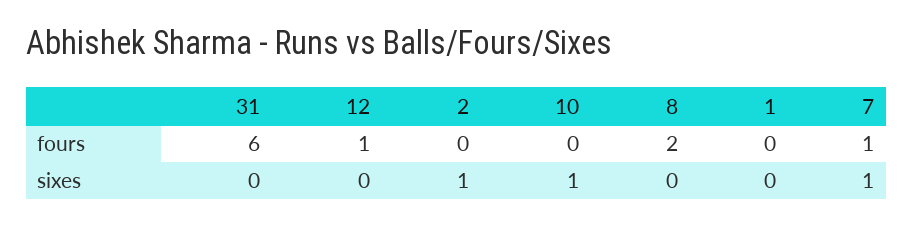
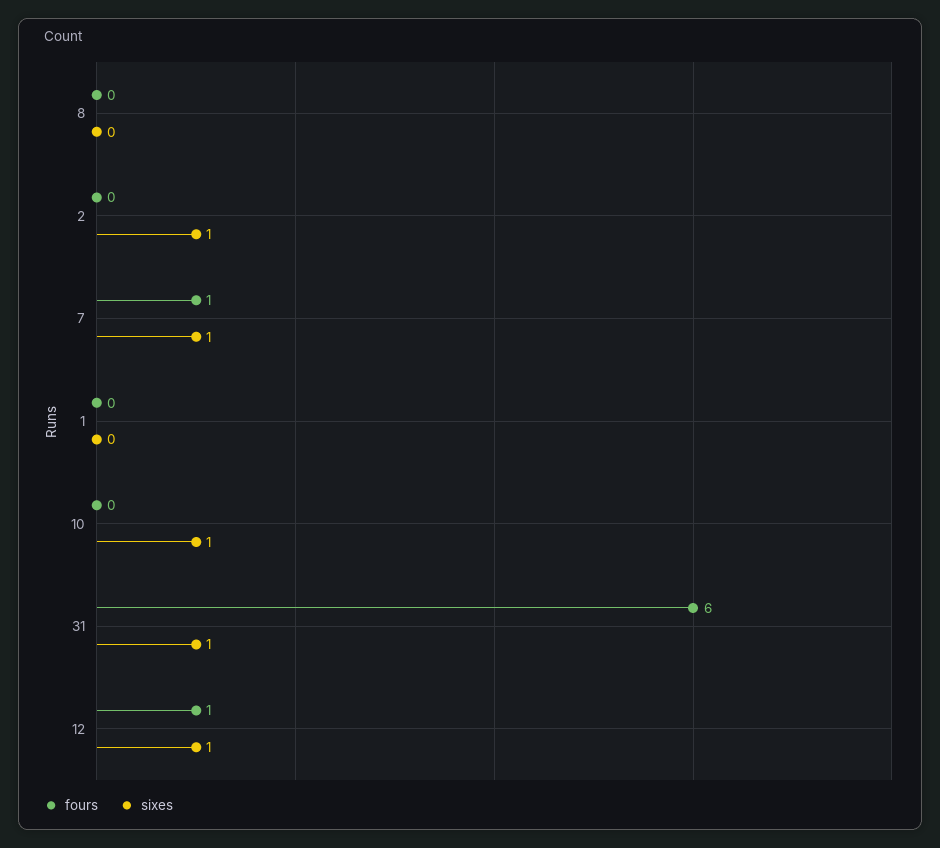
  {
    "fours": {
      "31": 6,
      "12": 1,
      "2": 0,
      "10": 0,
-     "8": 2,
+     "8": 0,
      "1": 0,
      "7": 1
    },
    "sixes": {
-     "31": 0,
+     "31": 1,
-     "12": 0,
+     "12": 1,
      "2": 1,
      "10": 1,
      "8": 0,
      "1": 0,
      "7": 1
    }
  }

